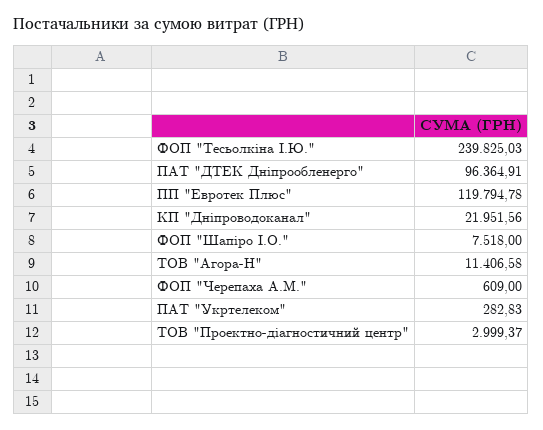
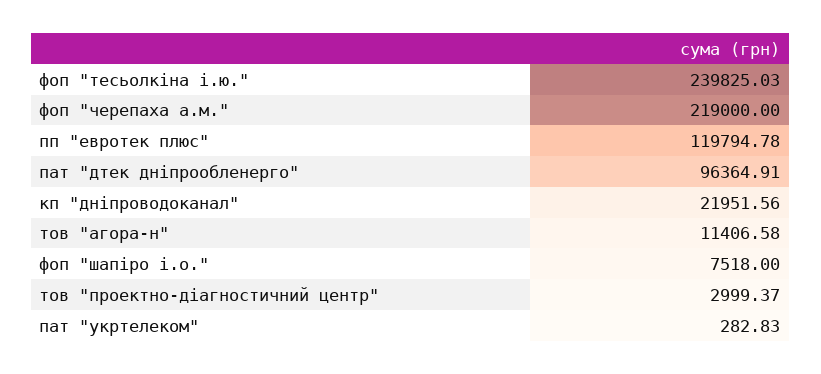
  {
    "ФОП \"Тесьолкіна І.Ю.\"": 239825.03,
    "ПАТ \"ДТЕК Дніпрообленерго\"": 96364.91,
    "ПП \"Евротек Плюс\"": 119794.78,
    "КП \"Дніпроводоканал\"": 21951.56,
    "ФОП \"Шапіро І.О.\"": 7518,
    "ТОВ \"Агора-Н\"": 11406.58,
-   "ФОП \"Черепаха А.М.\"": 609,
+   "ФОП \"Черепаха А.М.\"": 219000,
    "ПАТ \"Укртелеком\"": 282.83,
    "ТОВ \"Проектно-діагностичний центр\"": 2999.37
  }

